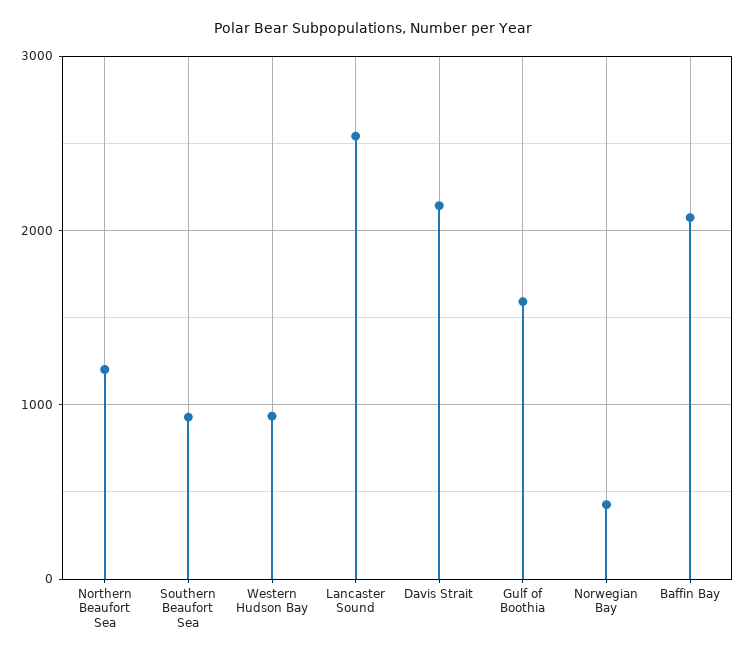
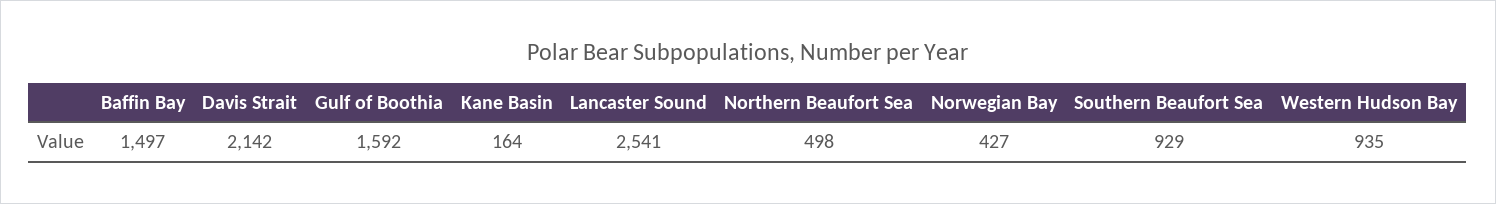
  {
-   "Northern Beaufort Sea": 1200,
+   "Northern Beaufort Sea": 498,
    "Southern Beaufort Sea": 929,
    "Western Hudson Bay": 935,
    "Lancaster Sound": 2541,
    "Davis Strait": 2142,
    "Gulf of Boothia": 1592,
    "Norwegian Bay": 427,
-   "Baffin Bay": 2100
+   "Baffin Bay": 1497,
+   "Kane Basin": 164
  }

